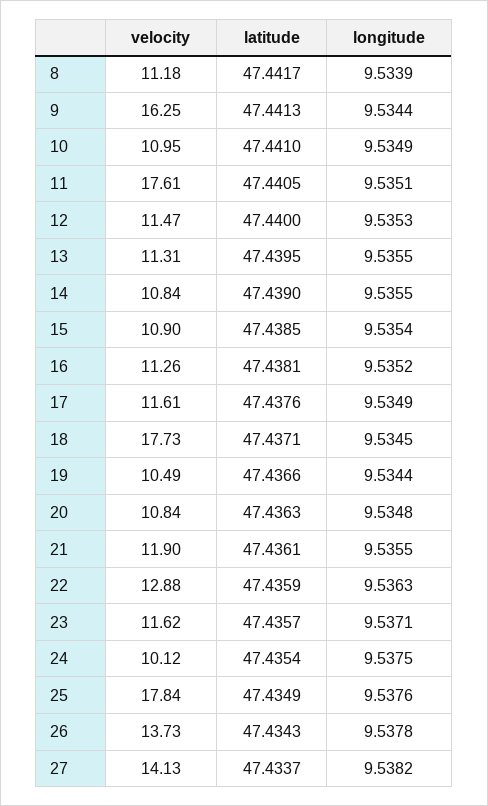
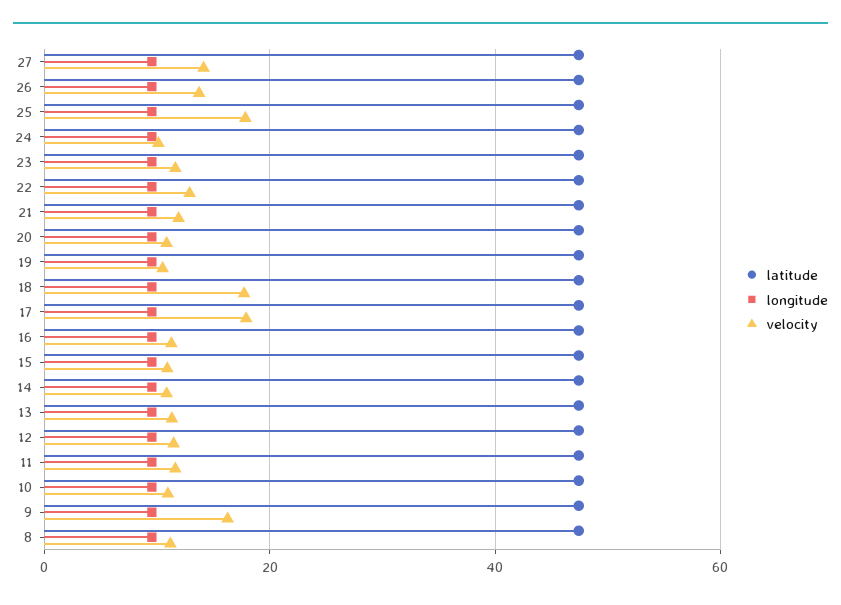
  {
    "velocity": {
      "8": 11.18,
      "9": 16.25,
      "10": 10.95,
-     "11": 17.61,
+     "11": 12,
      "12": 11.47,
      "13": 11.31,
      "14": 10.84,
      "15": 10.9,
      "16": 11.26,
-     "17": 11.61,
+     "17": 18,
      "18": 17.73,
      "19": 10.49,
      "20": 10.84,
      "21": 11.9,
      "22": 12.88,
      "23": 11.62,
      "24": 10.12,
      "25": 17.84,
      "26": 13.73,
      "27": 14.13
    },
    "latitude": {
      "8": 47.4417,
      "9": 47.4413,
      "10": 47.441,
      "11": 47.4405,
      "12": 47.44,
      "13": 47.4395,
      "14": 47.439,
      "15": 47.4385,
      "16": 47.4381,
      "17": 47.4376,
      "18": 47.4371,
      "19": 47.4366,
      "20": 47.4363,
      "21": 47.4361,
      "22": 47.4359,
      "23": 47.4357,
      "24": 47.4354,
      "25": 47.4349,
      "26": 47.4343,
      "27": 47.4337
    },
    "longitude": {
      "8": 9.5339,
      "9": 9.5344,
      "10": 9.5349,
      "11": 9.5351,
      "12": 9.5353,
      "13": 9.5355,
      "14": 9.5355,
      "15": 9.5354,
      "16": 9.5352,
      "17": 9.5349,
      "18": 9.5345,
      "19": 9.5344,
      "20": 9.5348,
      "21": 9.5355,
      "22": 9.5363,
      "23": 9.5371,
      "24": 9.5375,
      "25": 9.5376,
      "26": 9.5378,
      "27": 9.5382
    }
  }

